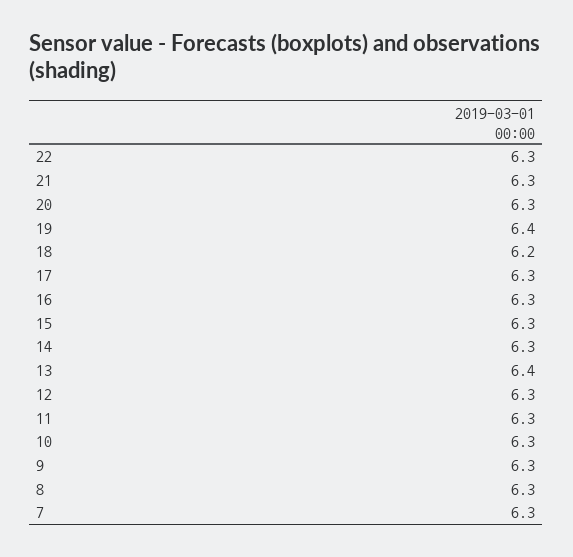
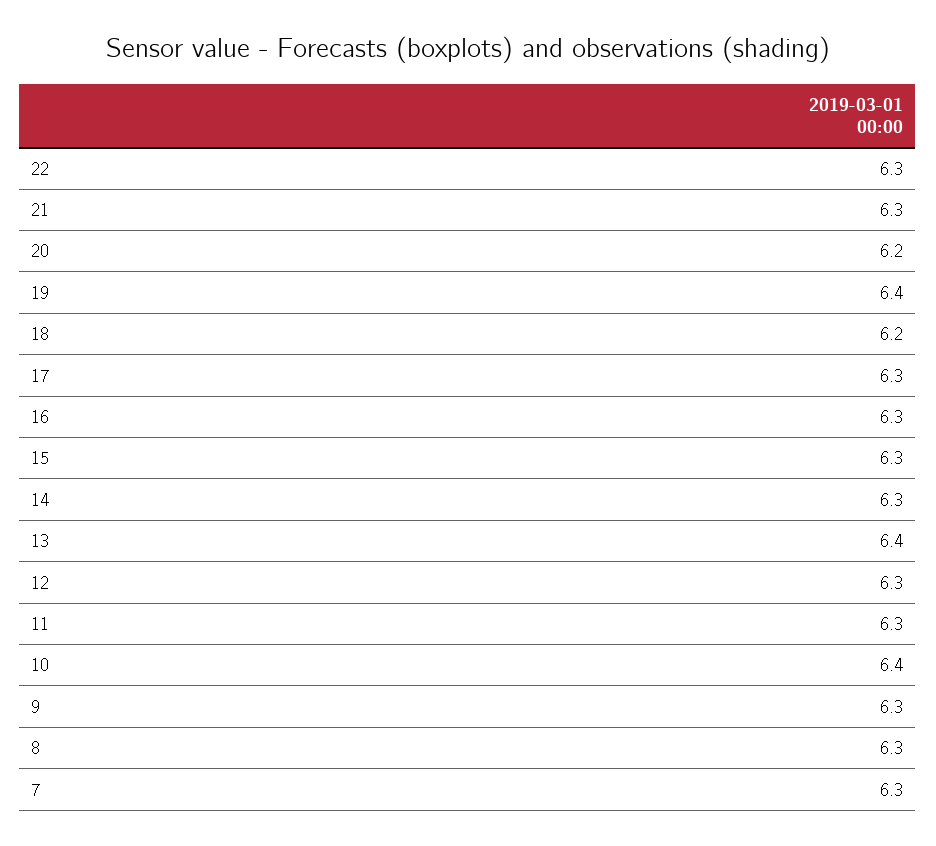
  {
    "22": 6.3,
    "21": 6.3,
-   "20": 6.3,
+   "20": 6.2,
    "19": 6.4,
    "18": 6.2,
    "17": 6.3,
    "16": 6.3,
    "15": 6.3,
    "14": 6.3,
    "13": 6.4,
    "12": 6.3,
    "11": 6.3,
-   "10": 6.3,
+   "10": 6.4,
    "9": 6.3,
    "8": 6.3,
    "7": 6.3
  }

